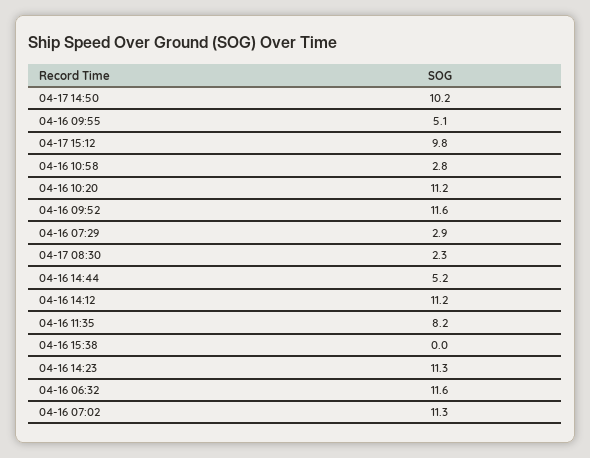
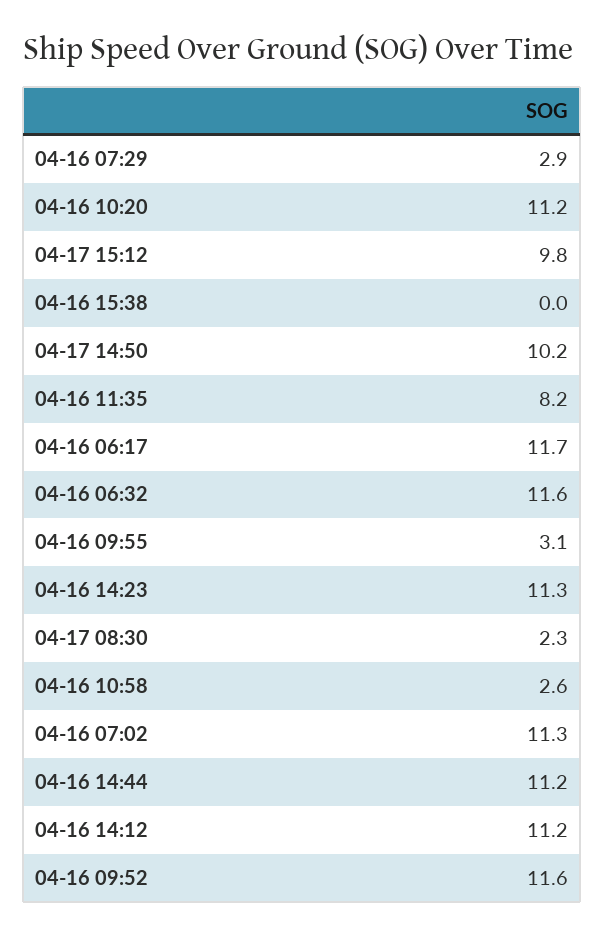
  {
    "04-17 14:50": 10.2,
-   "04-16 09:55": 5.1,
+   "04-16 09:55": 3.1,
    "04-17 15:12": 9.8,
-   "04-16 10:58": 2.8,
+   "04-16 10:58": 2.6,
    "04-16 10:20": 11.2,
    "04-16 09:52": 11.6,
    "04-16 07:29": 2.9,
    "04-17 08:30": 2.3,
-   "04-16 14:44": 5.2,
+   "04-16 14:44": 11.2,
    "04-16 14:12": 11.2,
    "04-16 11:35": 8.2,
    "04-16 15:38": 0,
    "04-16 14:23": 11.3,
    "04-16 06:32": 11.6,
-   "04-16 07:02": 11.3
+   "04-16 07:02": 11.3,
+   "04-16 06:17": 11.7
  }

